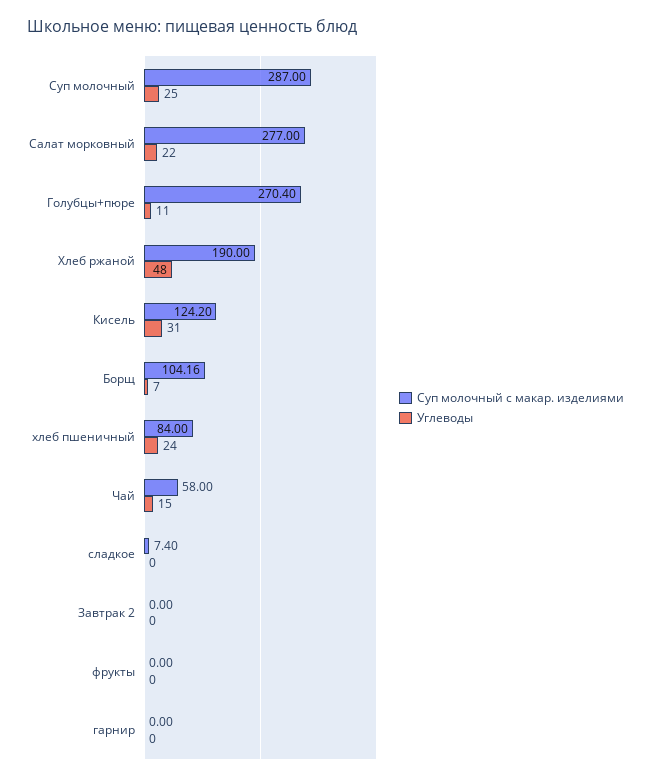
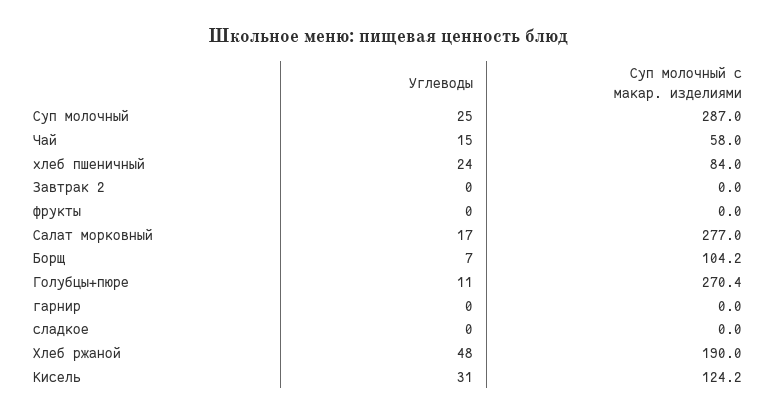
  {
    "Суп молочный с макар. изделиями": {
      "Суп молочный": 287,
      "Салат морковный": 277,
      "Голубцы+пюре": 270.4,
      "Хлеб ржаной": 190,
      "Кисель": 124.2,
      "Борщ": 104.16,
      "хлеб пшеничный": 84,
      "Чай": 58,
-     "сладкое": 7.4,
+     "сладкое": 0,
      "Завтрак 2": 0,
      "фрукты": 0,
      "гарнир": 0
    },
    "Углеводы": {
      "Суп молочный": 25,
-     "Салат морковный": 22,
+     "Салат морковный": 17,
      "Голубцы+пюре": 11,
      "Хлеб ржаной": 48,
      "Кисель": 31,
      "Борщ": 7,
      "хлеб пшеничный": 24,
      "Чай": 15,
      "сладкое": 0,
      "Завтрак 2": 0,
      "фрукты": 0,
      "гарнир": 0
    }
  }

